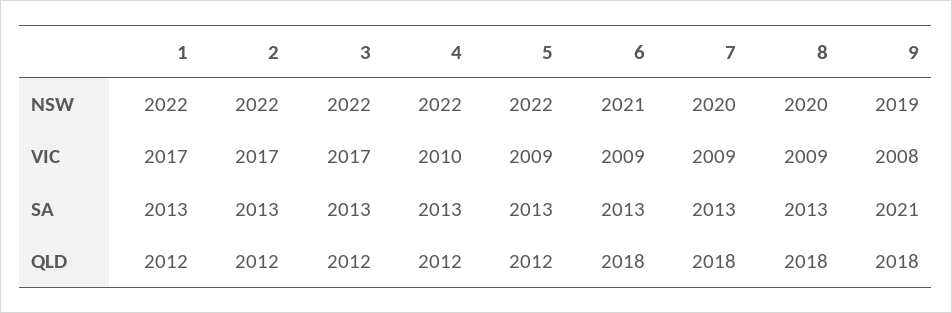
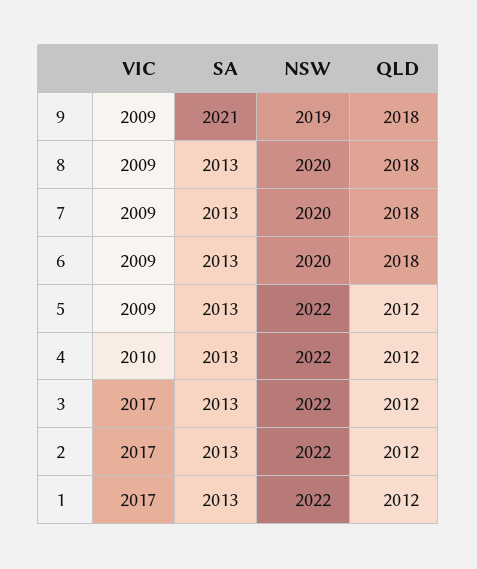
  {
    "1": {
      "NSW": 2022,
      "VIC": 2017,
      "SA": 2013,
      "QLD": 2012
    },
    "2": {
      "NSW": 2022,
      "VIC": 2017,
      "SA": 2013,
      "QLD": 2012
    },
    "3": {
      "NSW": 2022,
      "VIC": 2017,
      "SA": 2013,
      "QLD": 2012
    },
    "4": {
      "NSW": 2022,
      "VIC": 2010,
      "SA": 2013,
      "QLD": 2012
    },
    "5": {
      "NSW": 2022,
      "VIC": 2009,
      "SA": 2013,
      "QLD": 2012
    },
    "6": {
-     "NSW": 2021,
+     "NSW": 2020,
      "VIC": 2009,
      "SA": 2013,
      "QLD": 2018
    },
    "7": {
      "NSW": 2020,
      "VIC": 2009,
      "SA": 2013,
      "QLD": 2018
    },
    "8": {
      "NSW": 2020,
      "VIC": 2009,
      "SA": 2013,
      "QLD": 2018
    },
    "9": {
      "NSW": 2019,
-     "VIC": 2008,
+     "VIC": 2009,
      "SA": 2021,
      "QLD": 2018
    }
  }

